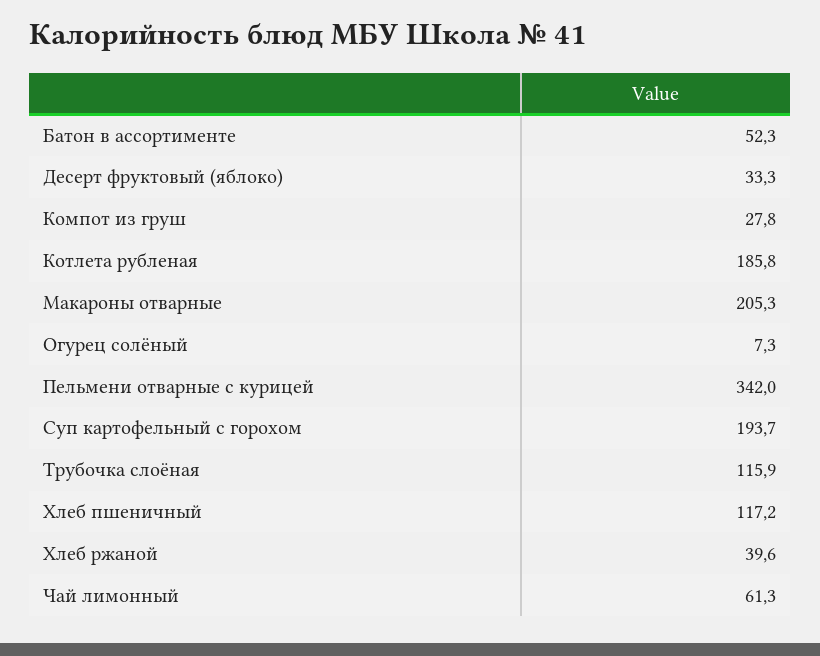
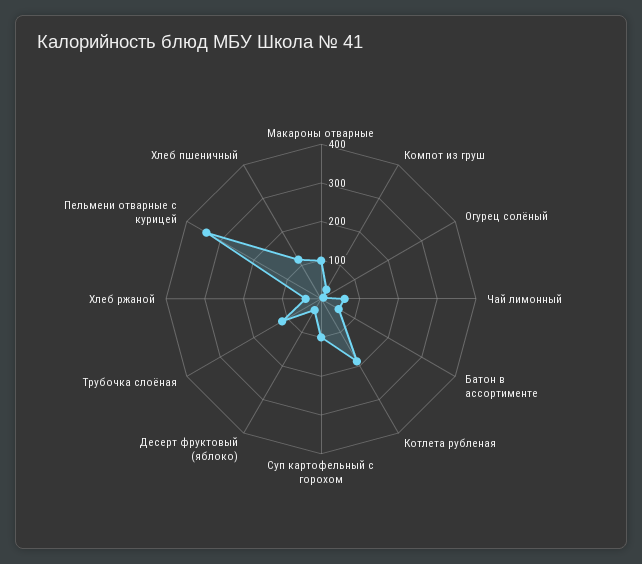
  {
    "Батон в ассортименте": 52.3,
    "Десерт фруктовый (яблоко)": 33.3,
    "Компот из груш": 27.8,
    "Котлета рубленая": 185.8,
-   "Макароны отварные": 205.3,
+   "Макароны отварные": 100,
    "Огурец солёный": 7.3,
    "Пельмени отварные с курицей": 342,
-   "Суп картофельный с горохом": 193.7,
+   "Суп картофельный с горохом": 100,
    "Трубочка слоёная": 115.9,
    "Хлеб пшеничный": 117.2,
    "Хлеб ржаной": 39.6,
    "Чай лимонный": 61.3
  }

